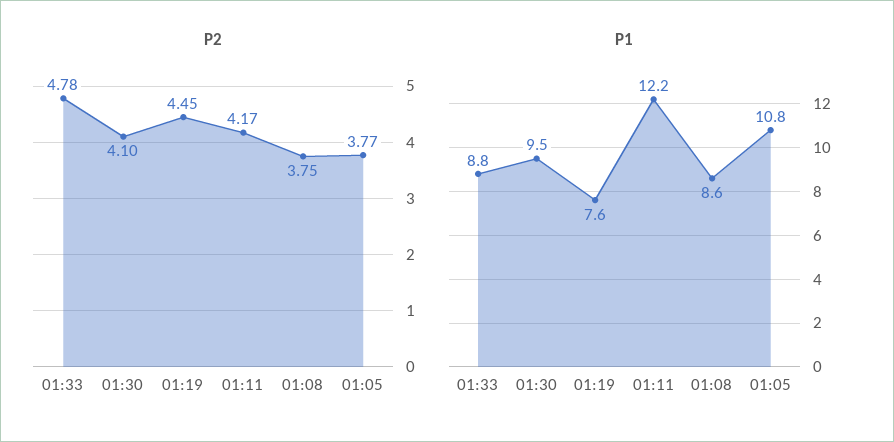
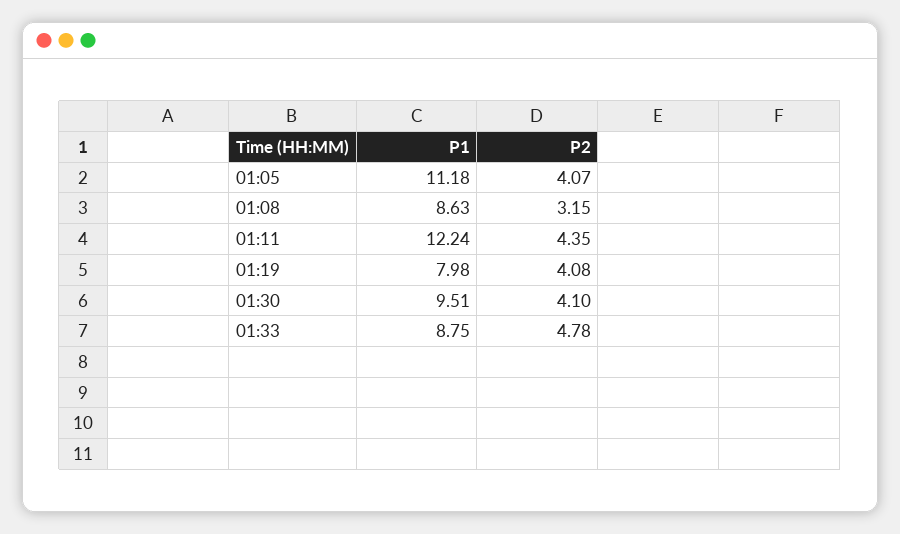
  {
    "P2": {
      "01:33": 4.78,
      "01:30": 4.1,
-     "01:19": 4.45,
+     "01:19": 4.08,
-     "01:11": 4.17,
+     "01:11": 4.35,
-     "01:08": 3.75,
+     "01:08": 3.15,
-     "01:05": 3.77
+     "01:05": 4.07
    },
    "P1": {
      "01:33": 8.75,
      "01:30": 9.51,
-     "01:19": 7.6,
+     "01:19": 7.98,
      "01:11": 12.24,
      "01:08": 8.63,
-     "01:05": 10.8
+     "01:05": 11.18
    }
  }

